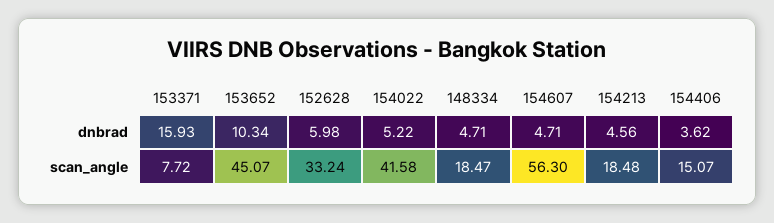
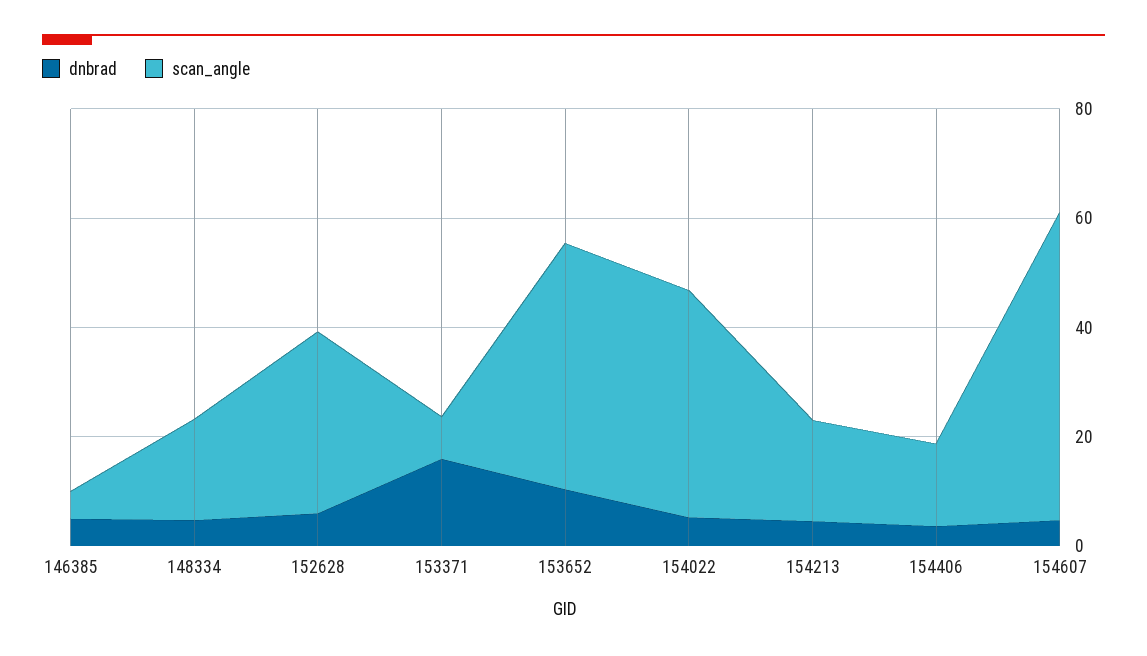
  {
    "dnbrad": {
      "153371": 15.93,
      "153652": 10.34,
      "152628": 5.98,
      "154022": 5.22,
      "148334": 4.71,
      "154607": 4.71,
      "154213": 4.56,
-     "154406": 3.62
+     "154406": 3.62,
+     "146385": 5
    },
    "scan_angle": {
      "153371": 7.72,
      "153652": 45.07,
      "152628": 33.24,
      "154022": 41.58,
      "148334": 18.47,
      "154607": 56.3,
      "154213": 18.48,
-     "154406": 15.07
+     "154406": 15.07,
+     "146385": 5
    }
  }

